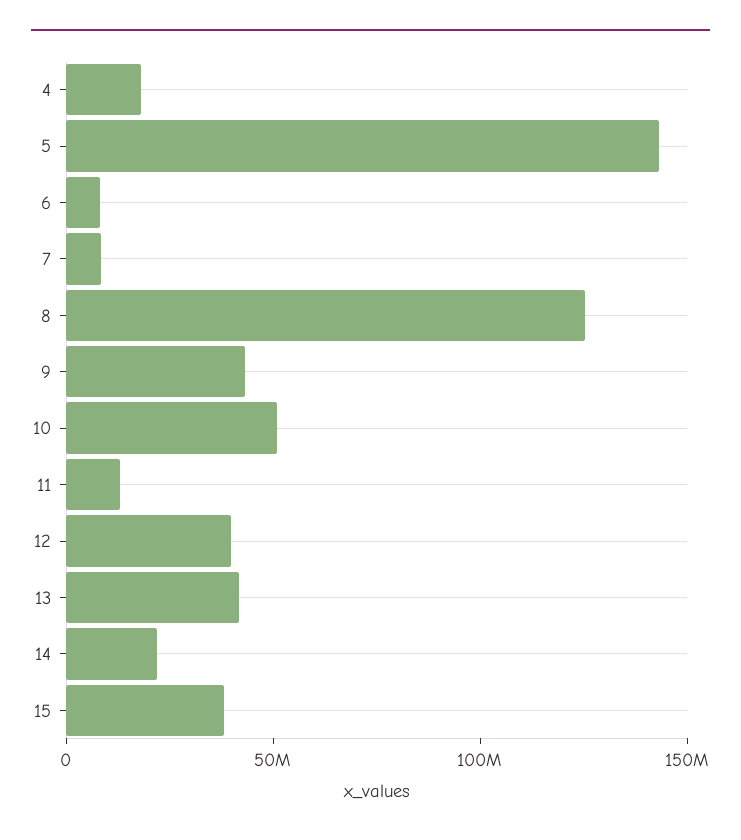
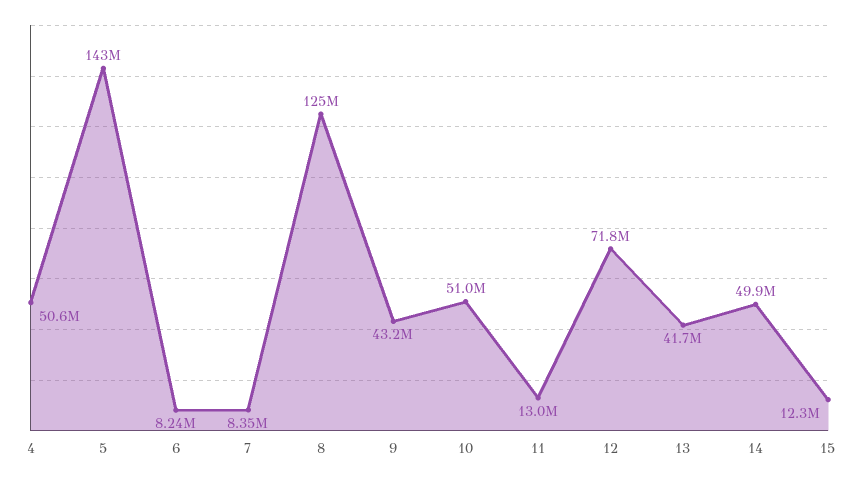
  {
-   "4": 20000000,
+   "4": 50600000,
    "5": 143000000,
    "6": 8240000,
    "7": 8350000,
    "8": 125000000,
    "9": 43200000,
    "10": 51000000,
    "11": 13000000,
-   "12": 40000000,
+   "12": 71800000,
    "13": 41700000,
-   "14": 20000000,
+   "14": 49900000,
-   "15": 40000000
+   "15": 12300000
  }

